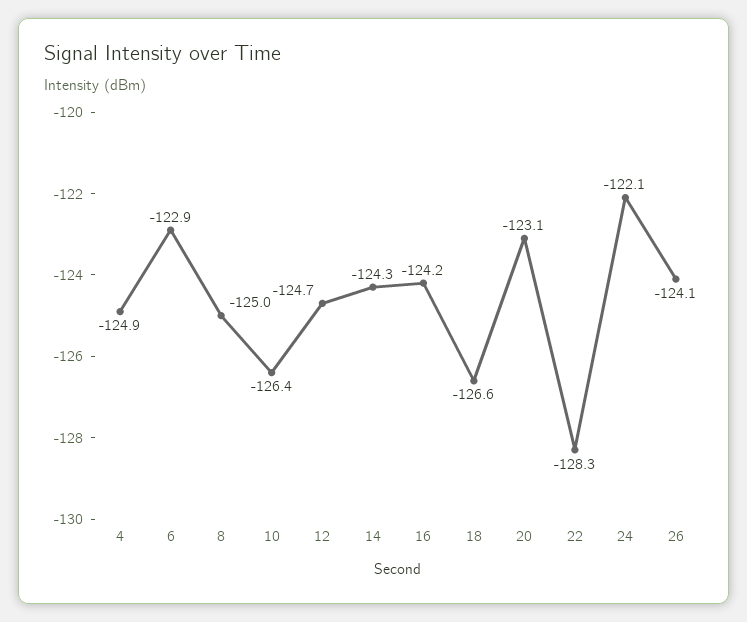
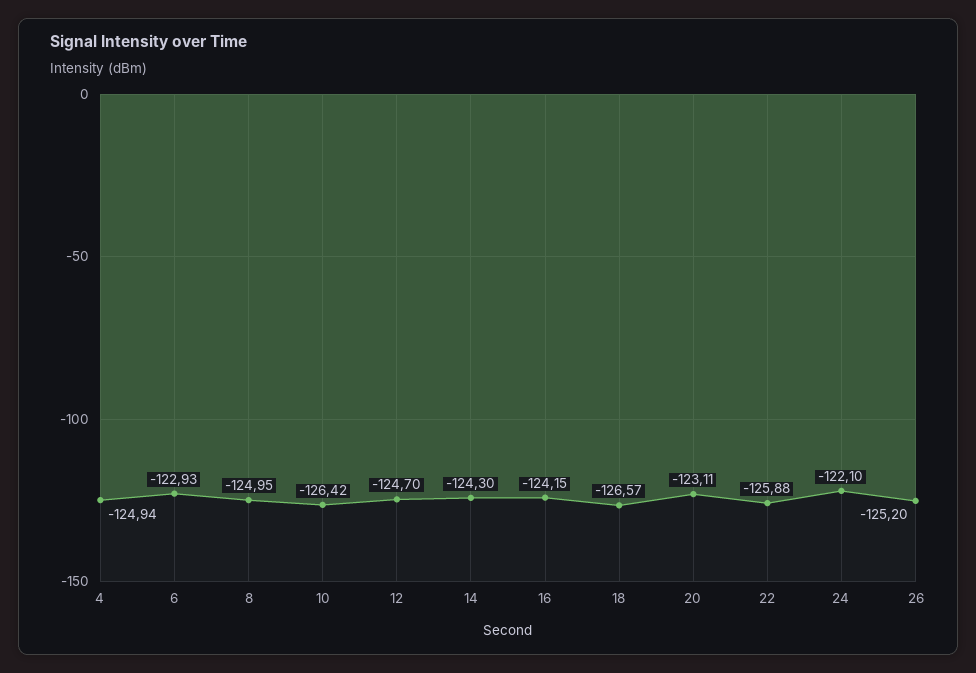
  {
    "4": -124.94,
    "6": -122.93,
    "8": -124.95,
    "10": -126.42,
    "12": -124.7,
    "14": -124.3,
    "16": -124.15,
    "18": -126.57,
    "20": -123.11,
-   "22": -128.3,
+   "22": -125.88,
    "24": -122.1,
-   "26": -124.1
+   "26": -125.2
  }

